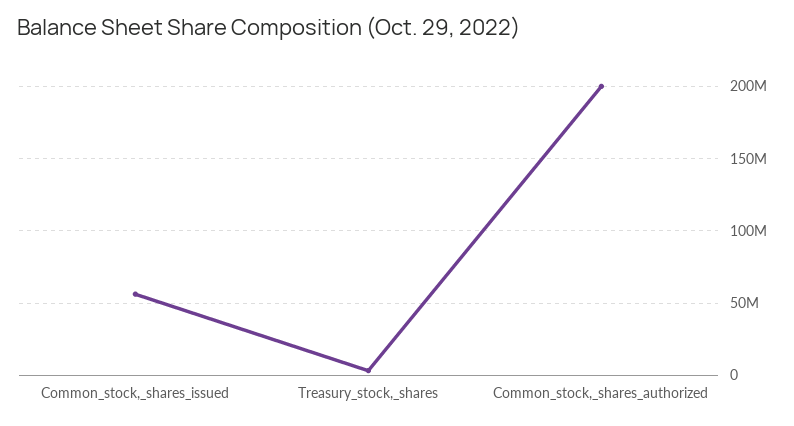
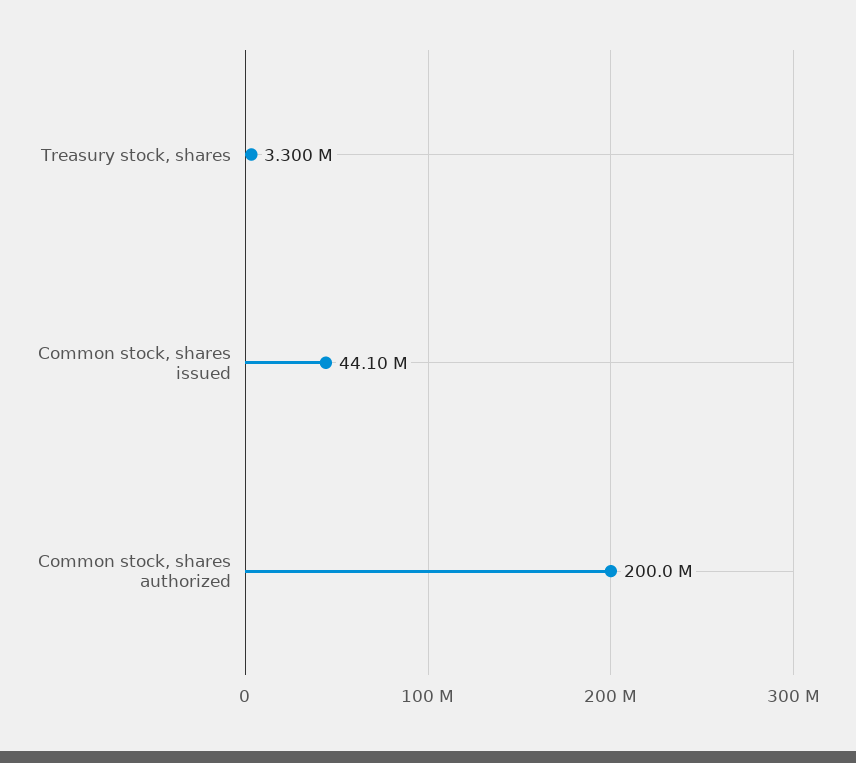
  {
-   "Common_stock,_shares_issued": 55000000,
+   "Common_stock,_shares_issued": 44100000,
    "Treasury_stock,_shares": 3300000,
    "Common_stock,_shares_authorized": 200000000
  }

